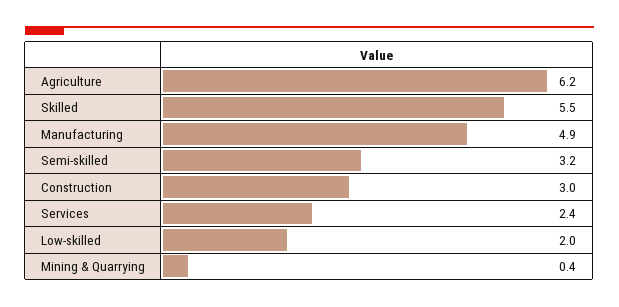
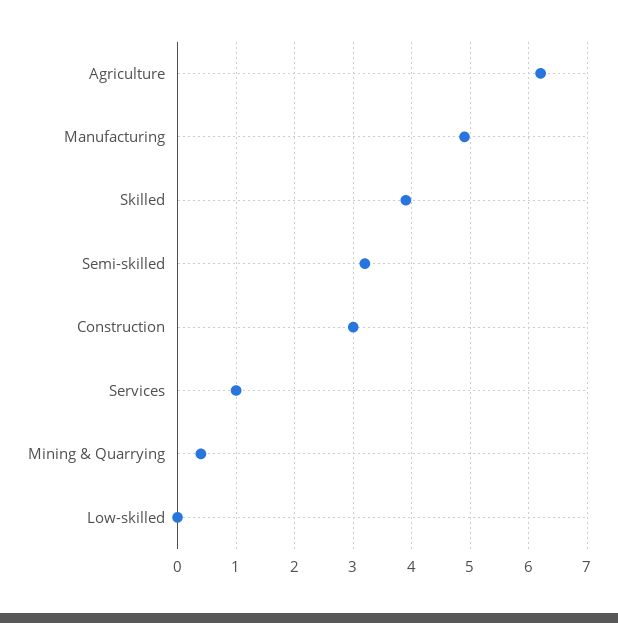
  {
    "Agriculture": 6.2,
-   "Skilled": 5.5,
+   "Skilled": 4,
    "Manufacturing": 4.9,
    "Semi-skilled": 3.2,
    "Construction": 3,
-   "Services": 2.4,
+   "Services": 1,
-   "Low-skilled": 2,
+   "Low-skilled": 0,
    "Mining & Quarrying": 0.4
  }

